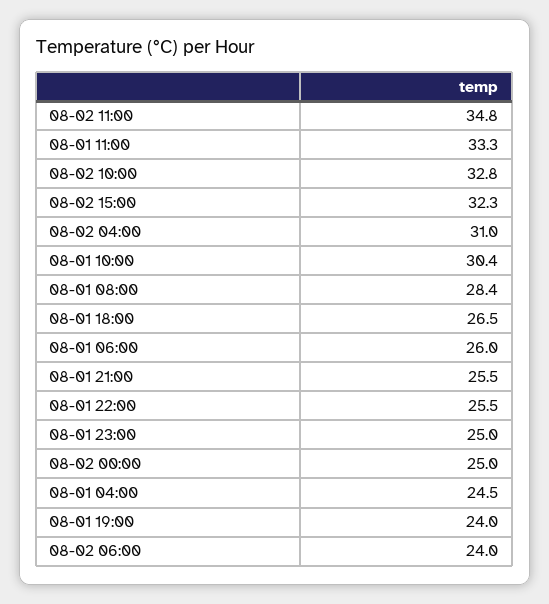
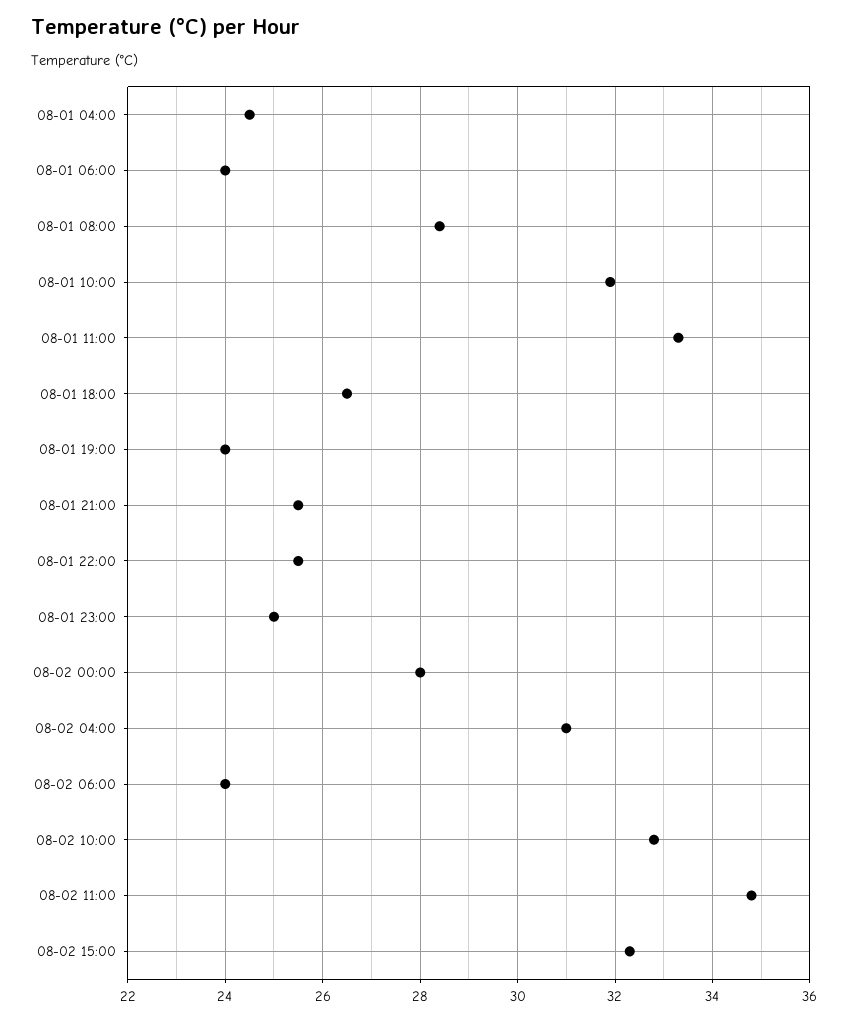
  {
    "08-02 11:00": 34.8,
    "08-01 11:00": 33.3,
    "08-02 10:00": 32.8,
    "08-02 15:00": 32.3,
    "08-02 04:00": 31,
-   "08-01 10:00": 30.4,
+   "08-01 10:00": 32,
    "08-01 08:00": 28.4,
    "08-01 18:00": 26.5,
-   "08-01 06:00": 26,
+   "08-01 06:00": 24,
    "08-01 21:00": 25.5,
    "08-01 22:00": 25.5,
    "08-01 23:00": 25,
-   "08-02 00:00": 25,
+   "08-02 00:00": 28,
    "08-01 04:00": 24.5,
    "08-01 19:00": 24,
    "08-02 06:00": 24
  }

